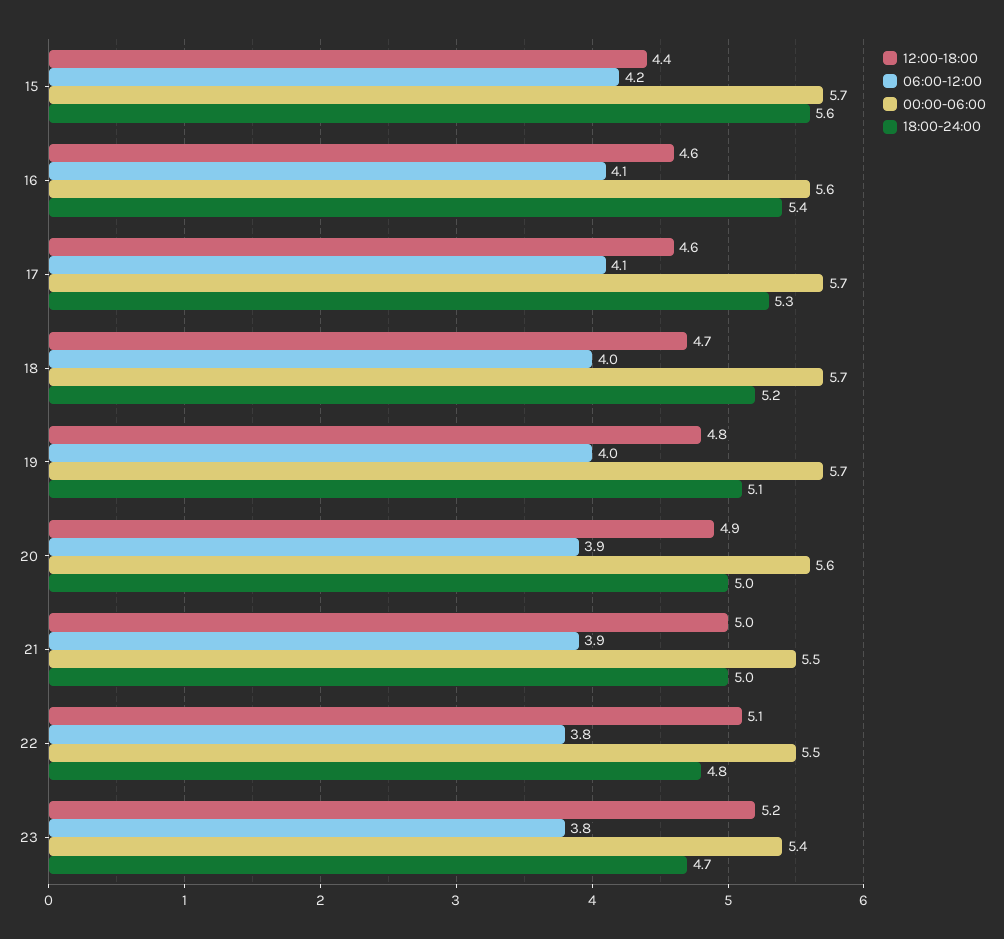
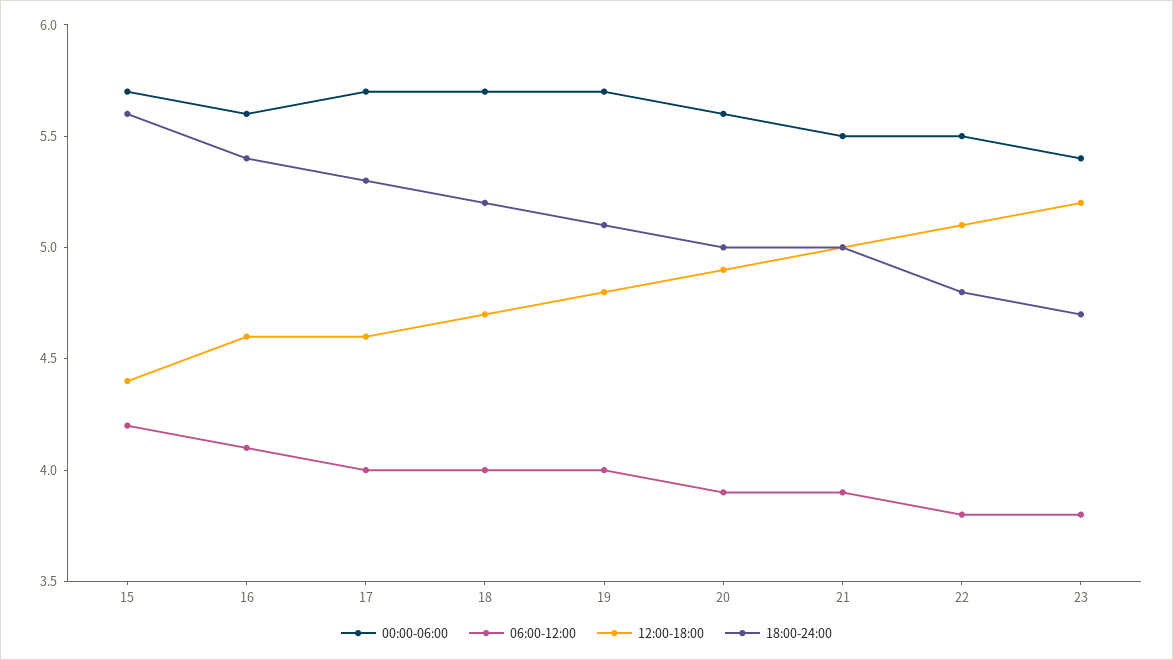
  {
    "12:00-18:00": {
      "15": 4.4,
      "16": 4.6,
      "17": 4.6,
      "18": 4.7,
      "19": 4.8,
      "20": 4.9,
      "21": 5,
      "22": 5.1,
      "23": 5.2
    },
    "06:00-12:00": {
      "15": 4.2,
      "16": 4.1,
-     "17": 4.1,
+     "17": 4,
      "18": 4,
      "19": 4,
      "20": 3.9,
      "21": 3.9,
      "22": 3.8,
      "23": 3.8
    },
    "00:00-06:00": {
      "15": 5.7,
      "16": 5.6,
      "17": 5.7,
      "18": 5.7,
      "19": 5.7,
      "20": 5.6,
      "21": 5.5,
      "22": 5.5,
      "23": 5.4
    },
    "18:00-24:00": {
      "15": 5.6,
      "16": 5.4,
      "17": 5.3,
      "18": 5.2,
      "19": 5.1,
      "20": 5,
      "21": 5,
      "22": 4.8,
      "23": 4.7
    }
  }

